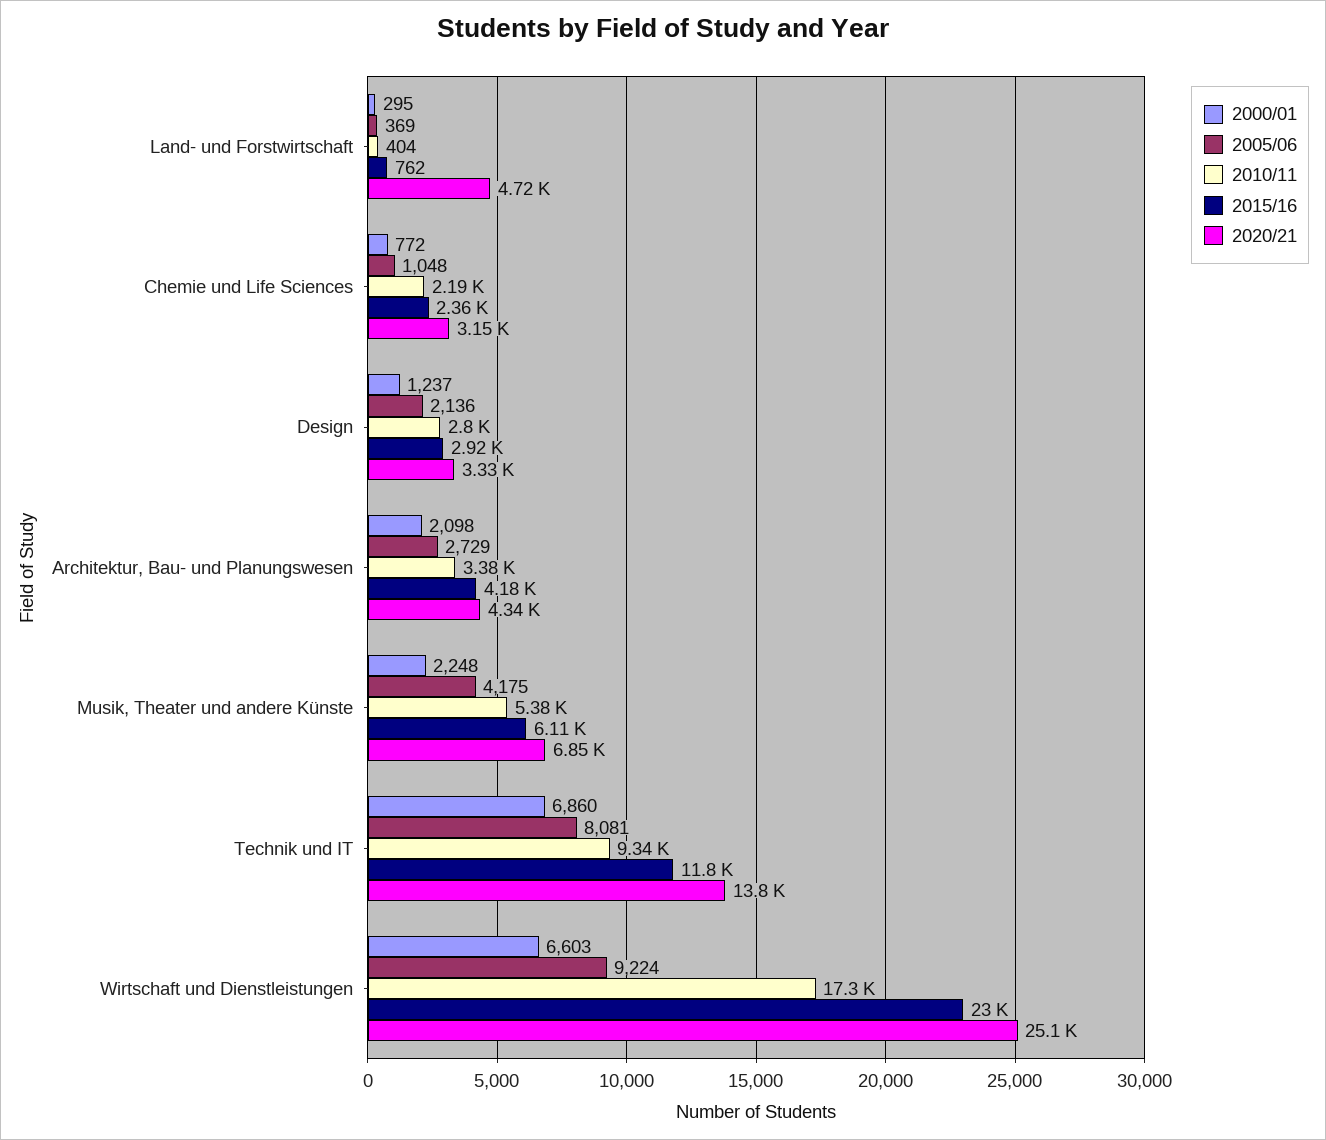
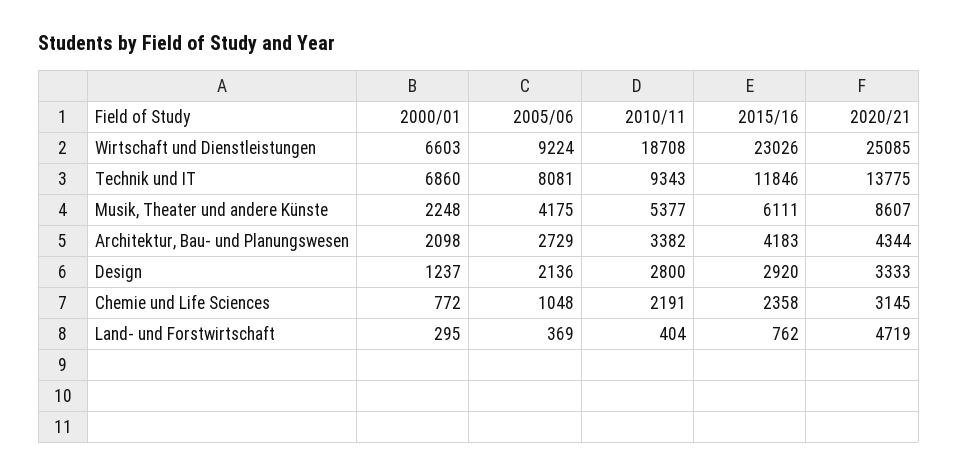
  {
    "2000/01": {
      "Land- und Forstwirtschaft": 295,
      "Chemie und Life Sciences": 772,
      "Design": 1237,
      "Architektur, Bau- und Planungswesen": 2098,
      "Musik, Theater und andere Künste": 2248,
      "Technik und IT": 6860,
      "Wirtschaft und Dienstleistungen": 6603
    },
    "2005/06": {
      "Land- und Forstwirtschaft": 369,
      "Chemie und Life Sciences": 1048,
      "Design": 2136,
      "Architektur, Bau- und Planungswesen": 2729,
      "Musik, Theater und andere Künste": 4175,
      "Technik und IT": 8081,
      "Wirtschaft und Dienstleistungen": 9224
    },
    "2010/11": {
      "Land- und Forstwirtschaft": 404,
      "Chemie und Life Sciences": 2191,
      "Design": 2800,
      "Architektur, Bau- und Planungswesen": 3382,
      "Musik, Theater und andere Künste": 5377,
      "Technik und IT": 9343,
-     "Wirtschaft und Dienstleistungen": 17300
+     "Wirtschaft und Dienstleistungen": 18708
    },
    "2015/16": {
      "Land- und Forstwirtschaft": 762,
      "Chemie und Life Sciences": 2358,
      "Design": 2920,
      "Architektur, Bau- und Planungswesen": 4183,
      "Musik, Theater und andere Künste": 6111,
      "Technik und IT": 11846,
      "Wirtschaft und Dienstleistungen": 23026
    },
    "2020/21": {
      "Land- und Forstwirtschaft": 4719,
      "Chemie und Life Sciences": 3145,
      "Design": 3333,
      "Architektur, Bau- und Planungswesen": 4344,
-     "Musik, Theater und andere Künste": 6850,
+     "Musik, Theater und andere Künste": 8607,
      "Technik und IT": 13775,
      "Wirtschaft und Dienstleistungen": 25085
    }
  }

